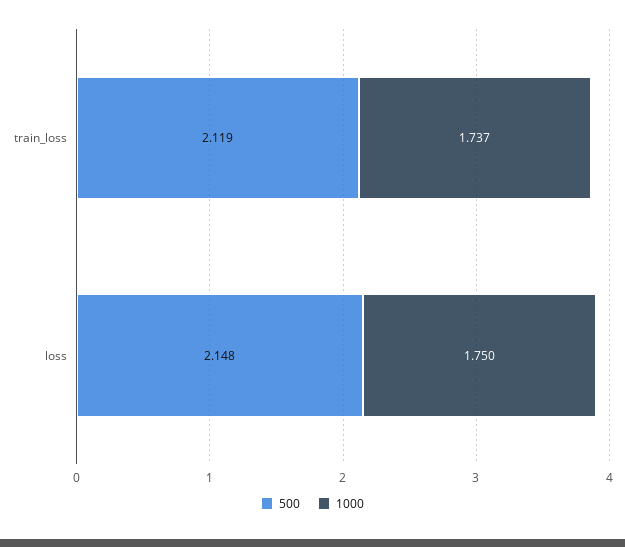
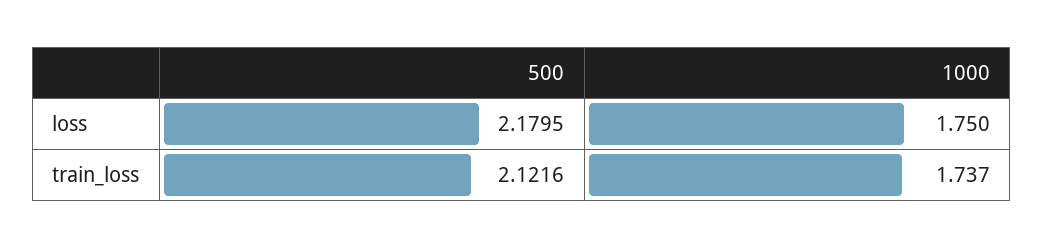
  {
    "500": {
-     "train_loss": 2.119,
+     "train_loss": 2.1216,
-     "loss": 2.148
+     "loss": 2.1795
    },
    "1000": {
      "train_loss": 1.737,
      "loss": 1.75
    }
  }

